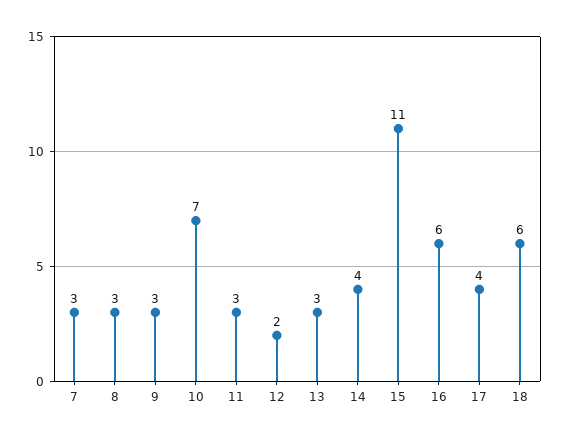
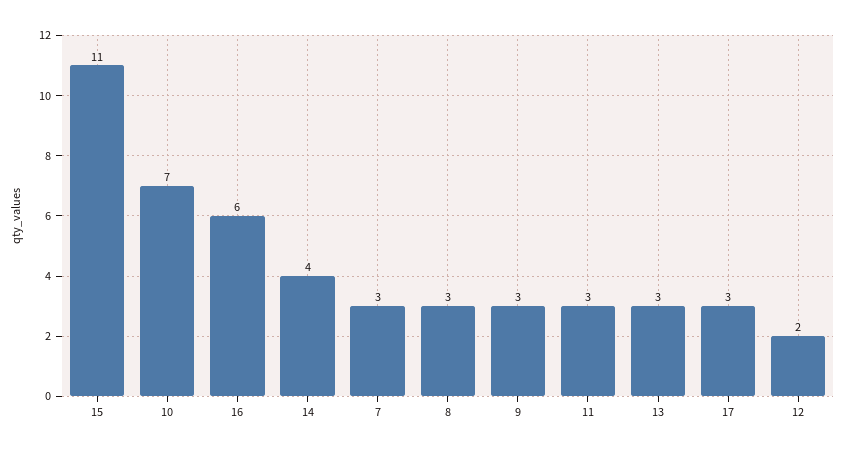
  {
    "7": 3,
    "8": 3,
    "9": 3,
    "10": 7,
    "11": 3,
    "12": 2,
    "13": 3,
    "14": 4,
    "15": 11,
    "16": 6,
-   "17": 4,
+   "17": 3
-   "18": 6
  }

